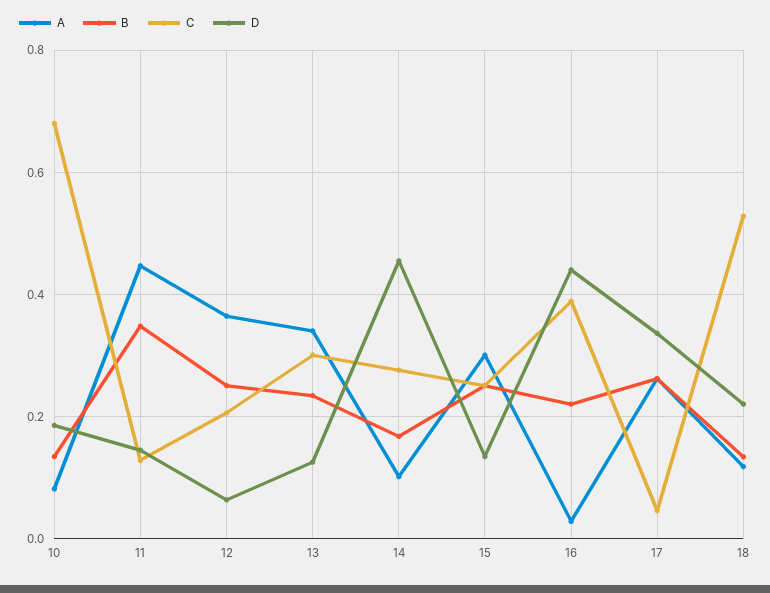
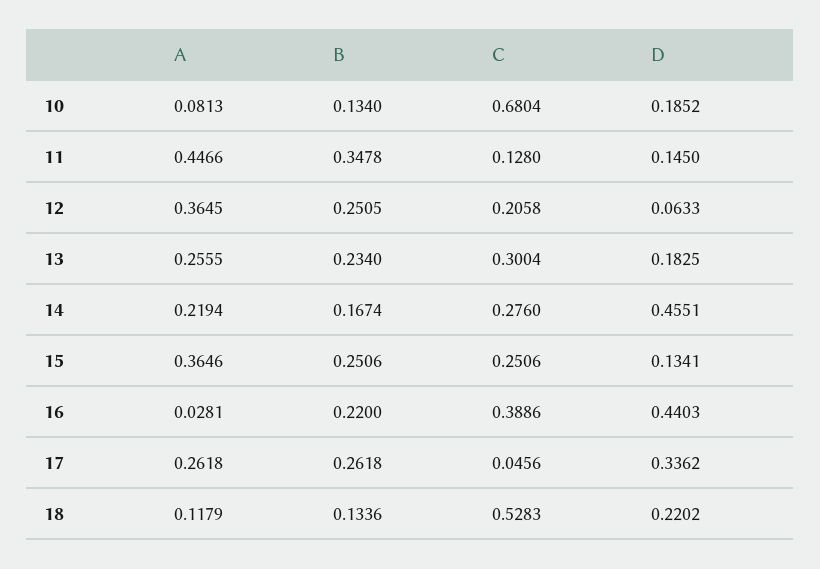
  {
    "A": {
      "10": 0.0813,
      "11": 0.4466,
      "12": 0.3645,
-     "13": 0.34,
+     "13": 0.2555,
-     "14": 0.1,
+     "14": 0.2194,
-     "15": 0.3,
+     "15": 0.3646,
      "16": 0.0281,
      "17": 0.2618,
      "18": 0.1179
    },
    "B": {
      "10": 0.134,
      "11": 0.3478,
      "12": 0.2505,
      "13": 0.234,
      "14": 0.1674,
      "15": 0.2506,
      "16": 0.22,
      "17": 0.2618,
      "18": 0.1336
    },
    "C": {
      "10": 0.6804,
      "11": 0.128,
      "12": 0.2058,
      "13": 0.3004,
      "14": 0.276,
      "15": 0.2506,
      "16": 0.3886,
      "17": 0.0456,
      "18": 0.5283
    },
    "D": {
      "10": 0.1852,
      "11": 0.145,
      "12": 0.0633,
-     "13": 0.12,
+     "13": 0.1825,
      "14": 0.4551,
      "15": 0.1341,
      "16": 0.4403,
      "17": 0.3362,
      "18": 0.2202
    }
  }

